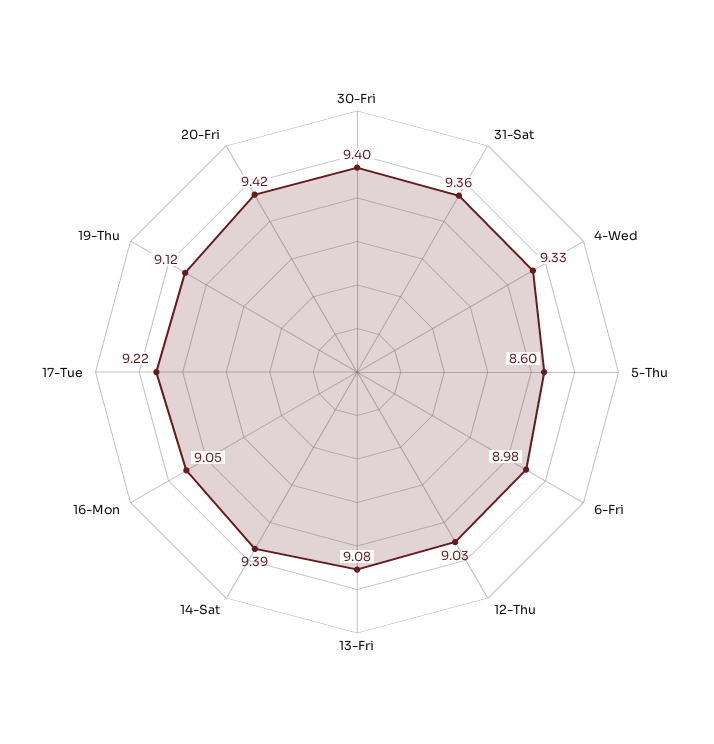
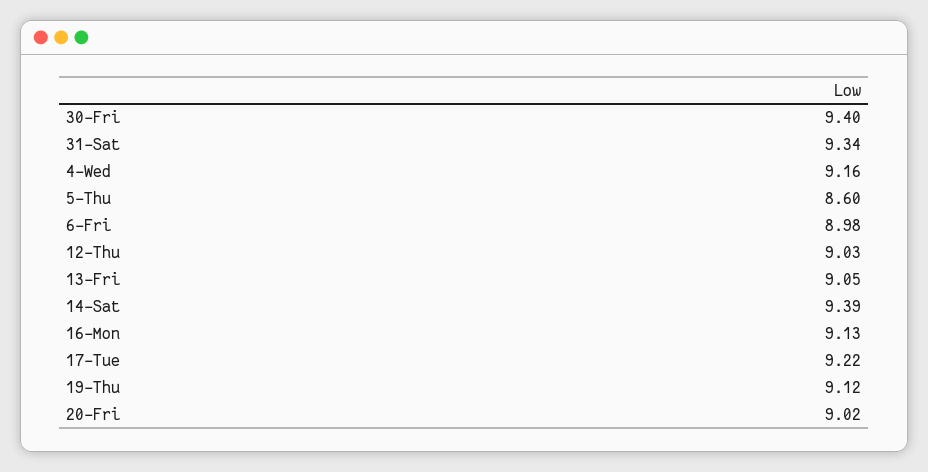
  {
    "30-Fri": 9.4,
-   "31-Sat": 9.36,
+   "31-Sat": 9.34,
-   "4-Wed": 9.33,
+   "4-Wed": 9.16,
    "5-Thu": 8.6,
    "6-Fri": 8.98,
    "12-Thu": 9.03,
-   "13-Fri": 9.08,
+   "13-Fri": 9.05,
    "14-Sat": 9.39,
-   "16-Mon": 9.05,
+   "16-Mon": 9.13,
    "17-Tue": 9.22,
    "19-Thu": 9.12,
-   "20-Fri": 9.42
+   "20-Fri": 9.02
  }

